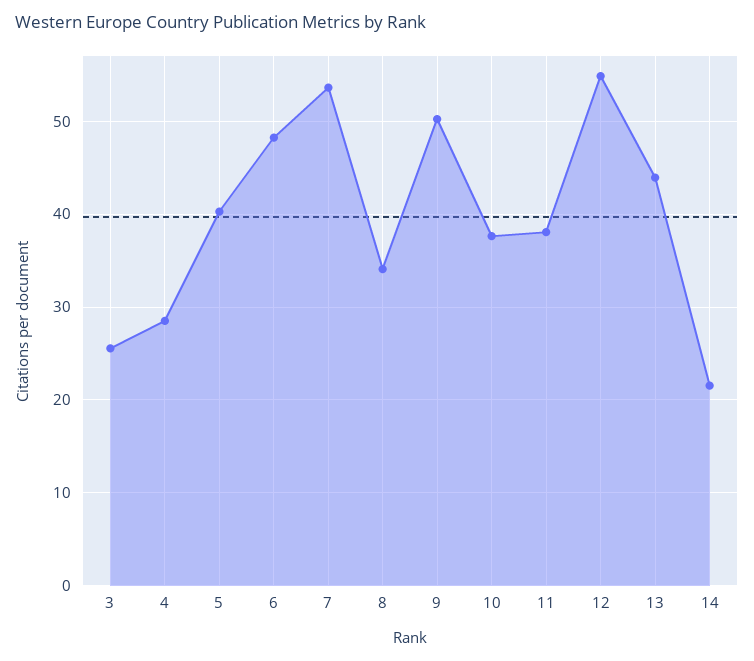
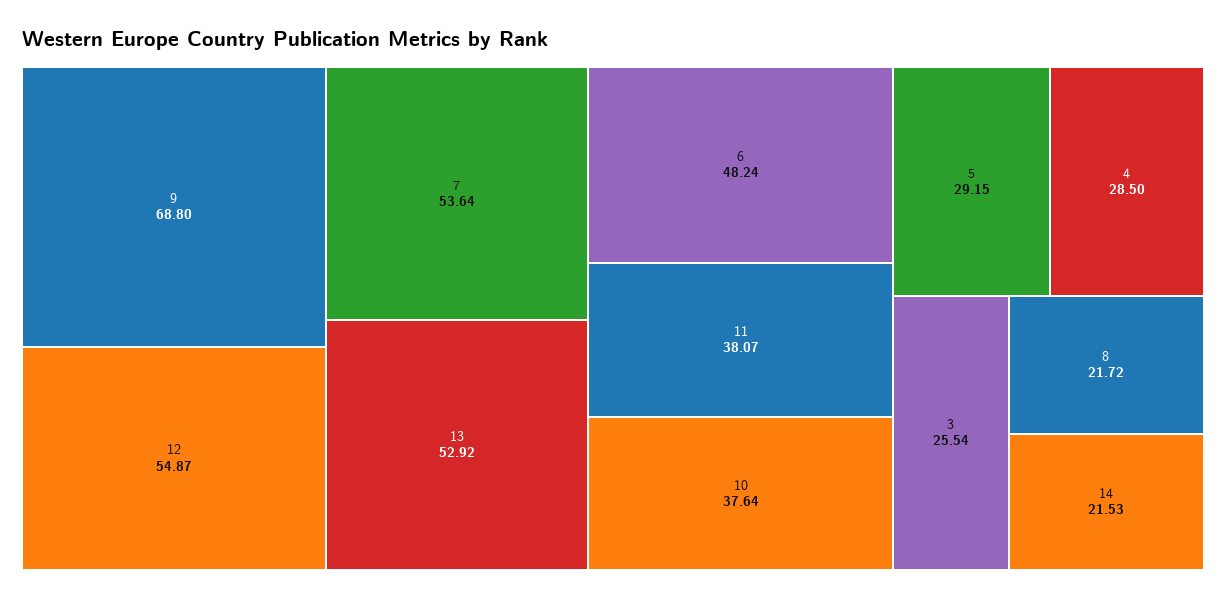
  {
    "3": 25.54,
    "4": 28.5,
-   "5": 40,
+   "5": 29.15,
    "6": 48.24,
    "7": 53.64,
-   "8": 34,
+   "8": 21.72,
-   "9": 50,
+   "9": 68.8,
    "10": 37.64,
    "11": 38.07,
    "12": 54.87,
-   "13": 44,
+   "13": 52.92,
    "14": 21.53
  }

